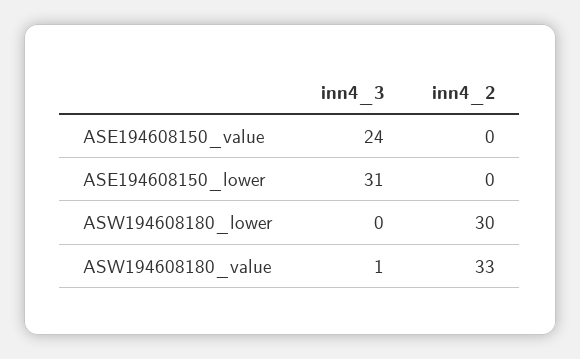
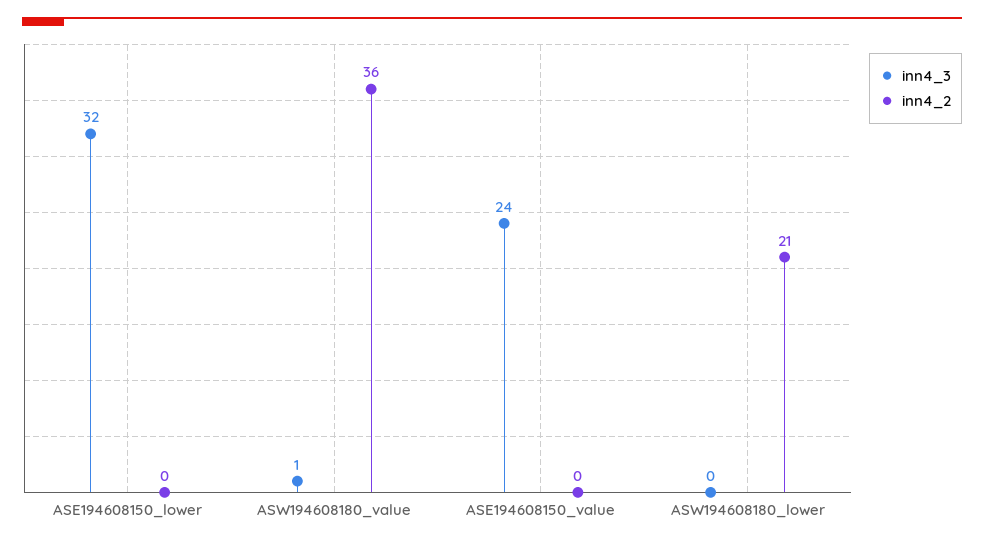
  {
    "inn4_3": {
      "ASE194608150_value": 24,
-     "ASE194608150_lower": 31,
+     "ASE194608150_lower": 32,
      "ASW194608180_lower": 0,
      "ASW194608180_value": 1
    },
    "inn4_2": {
      "ASE194608150_value": 0,
      "ASE194608150_lower": 0,
-     "ASW194608180_lower": 30,
+     "ASW194608180_lower": 21,
-     "ASW194608180_value": 33
+     "ASW194608180_value": 36
    }
  }

